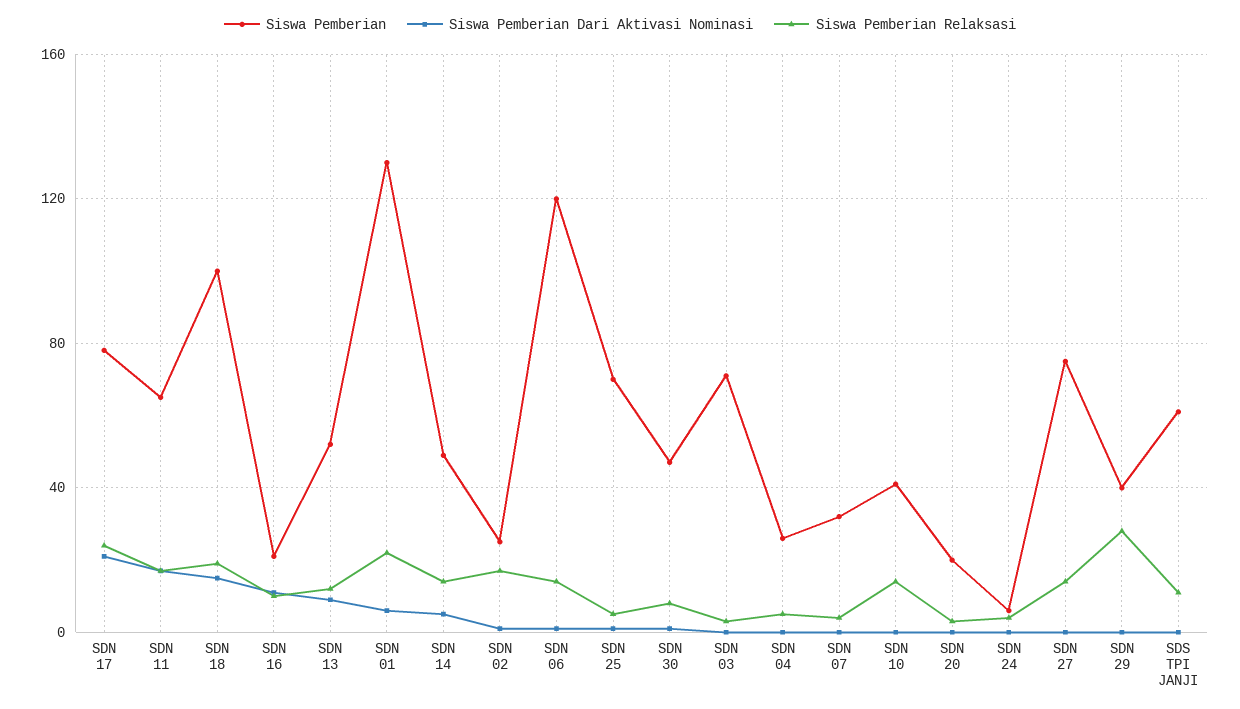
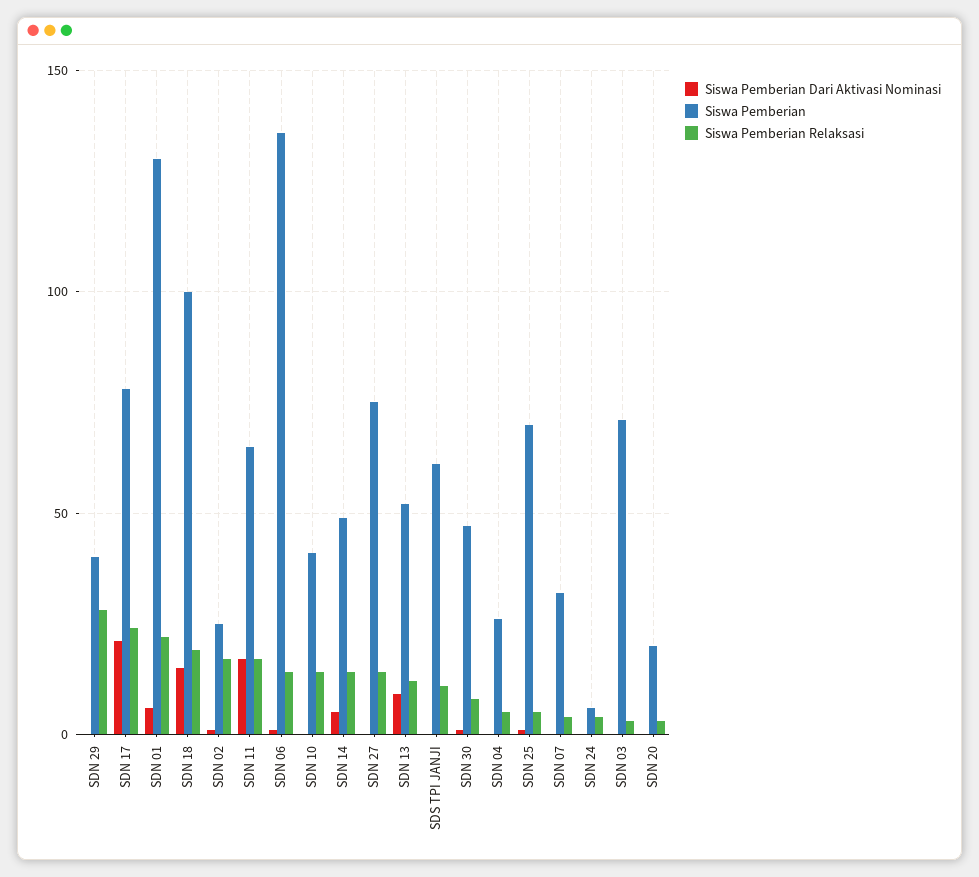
  {
    "Siswa Pemberian": {
      "SDN 17": 80,
      "SDN 11": 65,
      "SDN 18": 100,
-     "SDN 16": 20,
      "SDN 13": 50,
      "SDN 01": 130,
      "SDN 14": 50,
      "SDN 02": 25,
-     "SDN 06": 120,
+     "SDN 06": 135,
      "SDN 25": 70,
      "SDN 30": 45,
      "SDN 03": 70,
      "SDN 04": 25,
      "SDN 07": 30,
      "SDN 10": 40,
      "SDN 20": 20,
      "SDN 24": 5,
      "SDN 27": 75,
      "SDN 29": 40,
      "SDS TPI JANJI": 60
    },
    "Siswa Pemberian Dari Aktivasi Nominasi": {
      "SDN 17": 20,
      "SDN 11": 15,
      "SDN 18": 15,
-     "SDN 16": 10,
      "SDN 13": 10,
      "SDN 01": 5,
      "SDN 14": 5,
      "SDN 02": 0,
      "SDN 06": 0,
      "SDN 25": 0,
      "SDN 30": 0,
      "SDN 03": 0,
      "SDN 04": 0,
      "SDN 07": 0,
      "SDN 10": 0,
      "SDN 20": 0,
      "SDN 24": 0,
      "SDN 27": 0,
      "SDN 29": 0,
      "SDS TPI JANJI": 0
    },
    "Siswa Pemberian Relaksasi": {
      "SDN 17": 25,
      "SDN 11": 15,
      "SDN 18": 20,
-     "SDN 16": 10,
      "SDN 13": 10,
      "SDN 01": 20,
      "SDN 14": 15,
      "SDN 02": 15,
      "SDN 06": 15,
      "SDN 25": 5,
      "SDN 30": 10,
      "SDN 03": 5,
      "SDN 04": 5,
      "SDN 07": 5,
      "SDN 10": 15,
      "SDN 20": 5,
      "SDN 24": 5,
      "SDN 27": 15,
      "SDN 29": 30,
      "SDS TPI JANJI": 10
    }
  }

